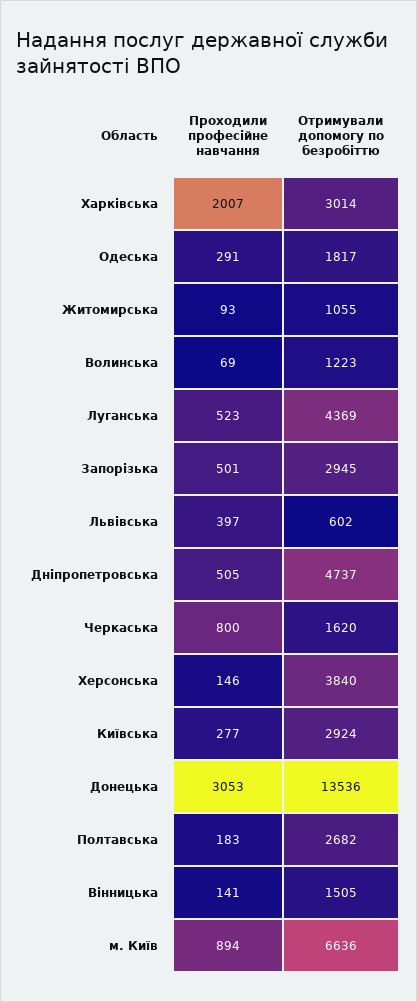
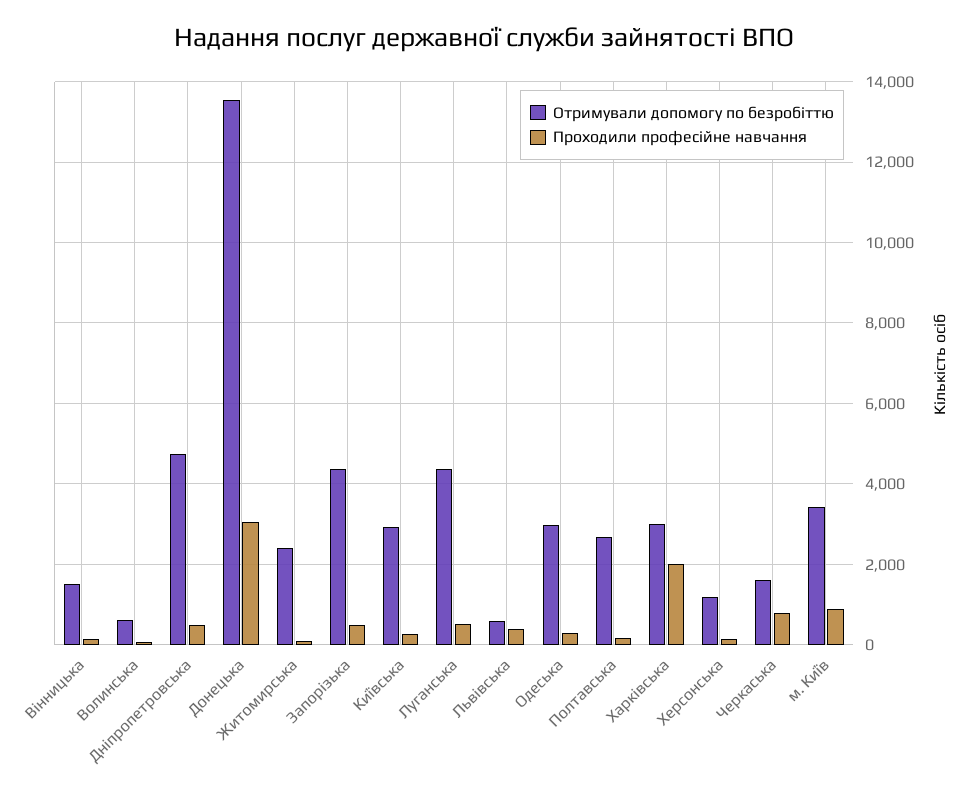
  {
    "Проходили професійне навчання": {
      "Харківська": 2007,
      "Одеська": 291,
      "Житомирська": 93,
      "Волинська": 69,
      "Луганська": 523,
      "Запорізька": 501,
      "Львівська": 397,
      "Дніпропетровська": 505,
      "Черкаська": 800,
      "Херсонська": 146,
      "Київська": 277,
      "Донецька": 3053,
      "Полтавська": 183,
      "Вінницька": 141,
      "м. Київ": 894
    },
    "Отримували допомогу по безробіттю": {
      "Харківська": 3014,
-     "Одеська": 1817,
+     "Одеська": 3000,
-     "Житомирська": 1055,
+     "Житомирська": 2400,
-     "Волинська": 1223,
+     "Волинська": 600,
      "Луганська": 4369,
-     "Запорізька": 2945,
+     "Запорізька": 4400,
      "Львівська": 602,
      "Дніпропетровська": 4737,
      "Черкаська": 1620,
-     "Херсонська": 3840,
+     "Херсонська": 1200,
      "Київська": 2924,
      "Донецька": 13536,
      "Полтавська": 2682,
      "Вінницька": 1505,
-     "м. Київ": 6636
+     "м. Київ": 3400
    }
  }

